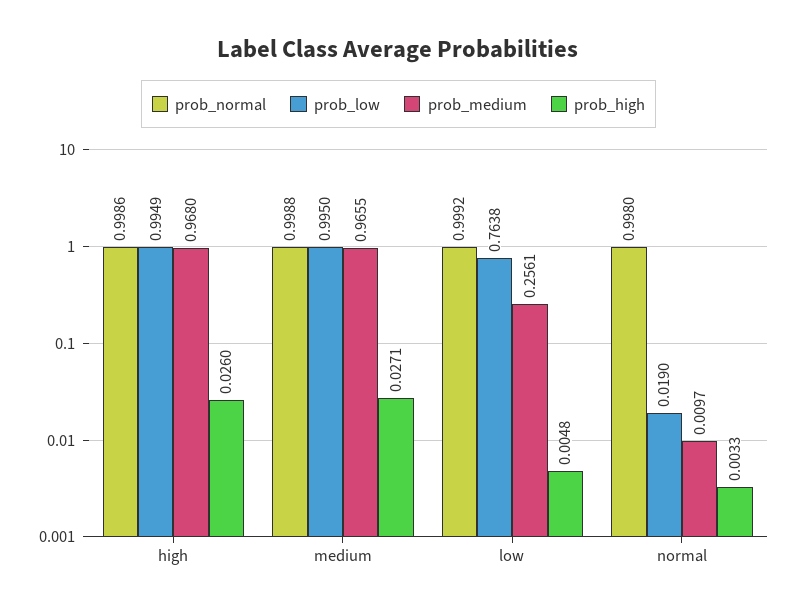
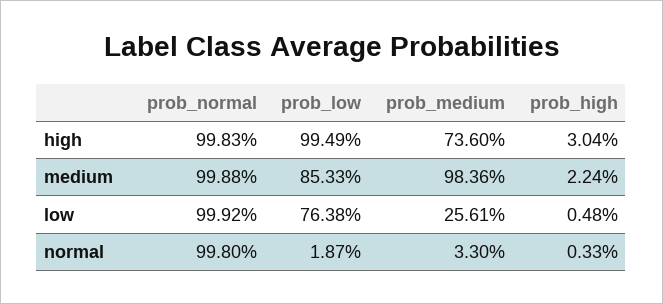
  {
    "prob_normal": {
-     "high": 0.9986,
+     "high": 0.9983,
      "medium": 0.9988,
      "low": 0.9992,
      "normal": 0.998
    },
    "prob_low": {
      "high": 0.9949,
-     "medium": 0.995,
+     "medium": 0.8533,
      "low": 0.7638,
-     "normal": 0.019
+     "normal": 0.0187
    },
    "prob_medium": {
-     "high": 0.968,
+     "high": 0.736,
-     "medium": 0.9655,
+     "medium": 0.9836,
      "low": 0.2561,
-     "normal": 0.0097
+     "normal": 0.033
    },
    "prob_high": {
-     "high": 0.026,
+     "high": 0.0304,
-     "medium": 0.0271,
+     "medium": 0.0224,
      "low": 0.0048,
      "normal": 0.0033
    }
  }

